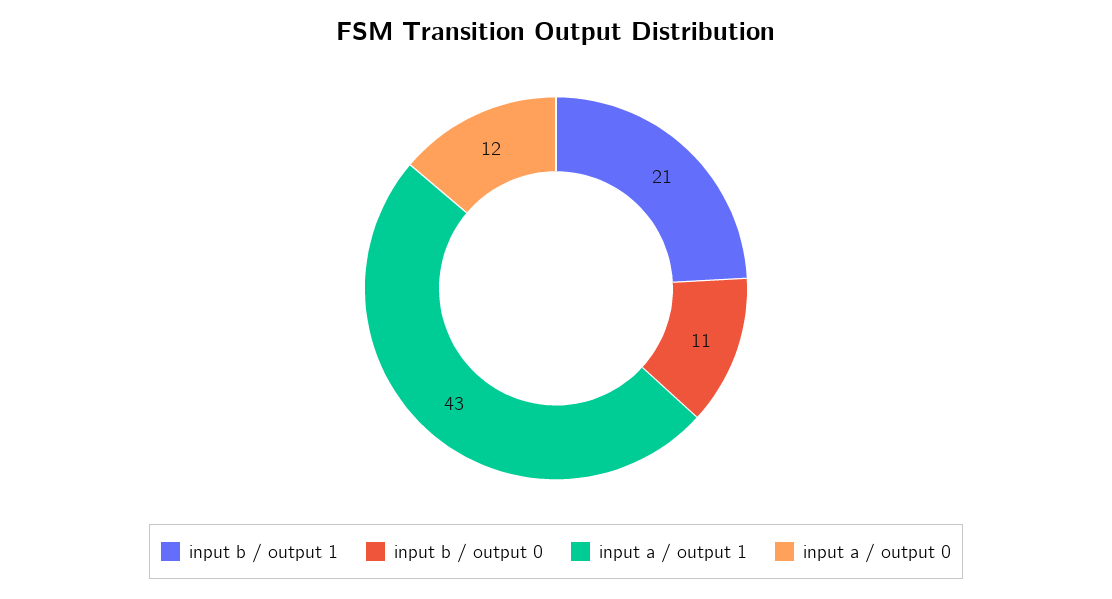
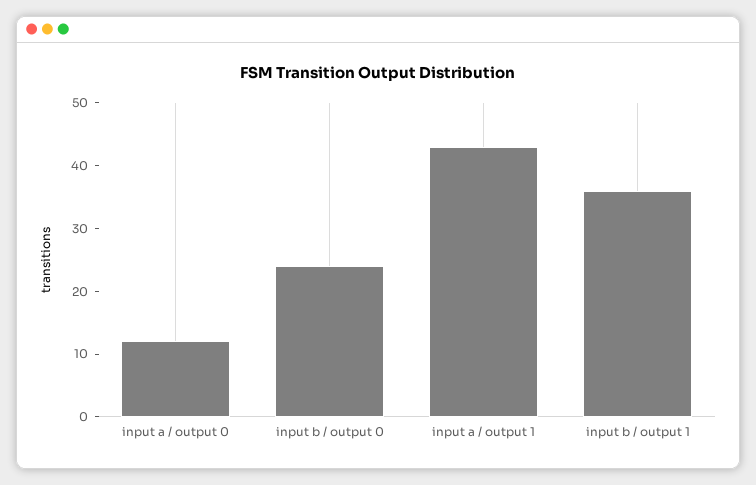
  {
-   "input b / output 1": 21,
+   "input b / output 1": 35,
-   "input b / output 0": 11,
+   "input b / output 0": 25,
    "input a / output 1": 43,
    "input a / output 0": 12
  }

